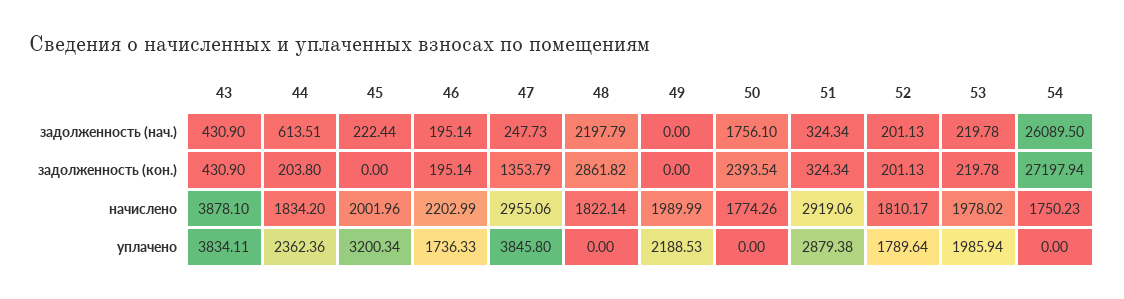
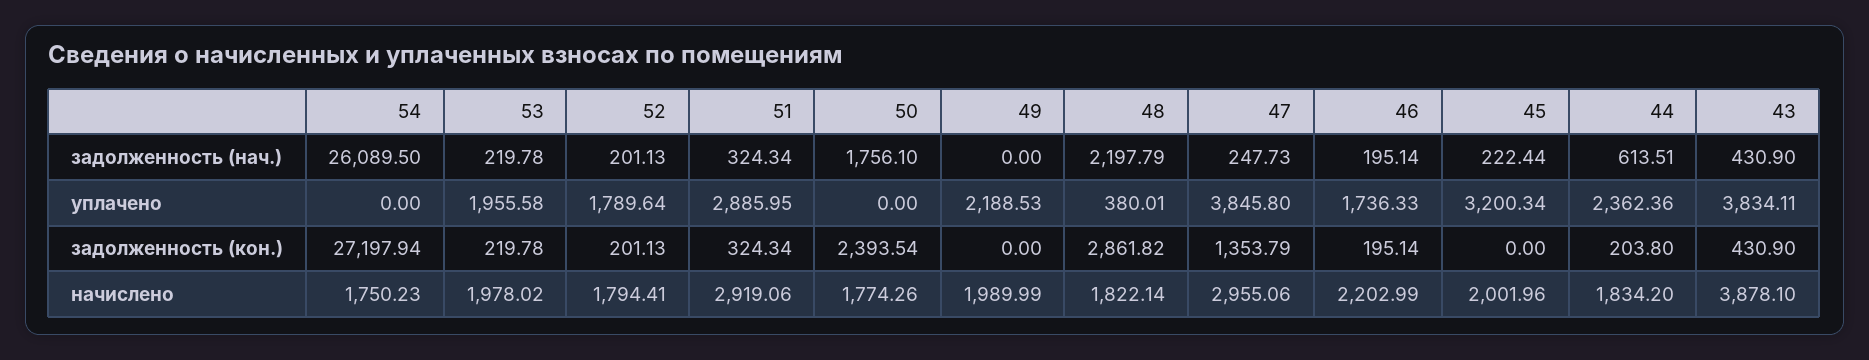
  {
    "43": {
      "задолженность (нач.)": 430.9,
      "задолженность (кон.)": 430.9,
      "начислено": 3878.1,
      "уплачено": 3834.11
    },
    "44": {
      "задолженность (нач.)": 613.51,
      "задолженность (кон.)": 203.8,
      "начислено": 1834.2,
      "уплачено": 2362.36
    },
    "45": {
      "задолженность (нач.)": 222.44,
      "задолженность (кон.)": 0,
      "начислено": 2001.96,
      "уплачено": 3200.34
    },
    "46": {
      "задолженность (нач.)": 195.14,
      "задолженность (кон.)": 195.14,
      "начислено": 2202.99,
      "уплачено": 1736.33
    },
    "47": {
      "задолженность (нач.)": 247.73,
      "задолженность (кон.)": 1353.79,
      "начислено": 2955.06,
      "уплачено": 3845.8
    },
    "48": {
      "задолженность (нач.)": 2197.79,
      "задолженность (кон.)": 2861.82,
      "начислено": 1822.14,
-     "уплачено": 0
+     "уплачено": 380.01
    },
    "49": {
      "задолженность (нач.)": 0,
      "задолженность (кон.)": 0,
      "начислено": 1989.99,
      "уплачено": 2188.53
    },
    "50": {
      "задолженность (нач.)": 1756.1,
      "задолженность (кон.)": 2393.54,
      "начислено": 1774.26,
      "уплачено": 0
    },
    "51": {
      "задолженность (нач.)": 324.34,
      "задолженность (кон.)": 324.34,
      "начислено": 2919.06,
-     "уплачено": 2879.38
+     "уплачено": 2885.95
    },
    "52": {
      "задолженность (нач.)": 201.13,
      "задолженность (кон.)": 201.13,
-     "начислено": 1810.17,
+     "начислено": 1794.41,
      "уплачено": 1789.64
    },
    "53": {
      "задолженность (нач.)": 219.78,
      "задолженность (кон.)": 219.78,
      "начислено": 1978.02,
-     "уплачено": 1985.94
+     "уплачено": 1955.58
    },
    "54": {
      "задолженность (нач.)": 26089.5,
      "задолженность (кон.)": 27197.94,
      "начислено": 1750.23,
      "уплачено": 0
    }
  }

